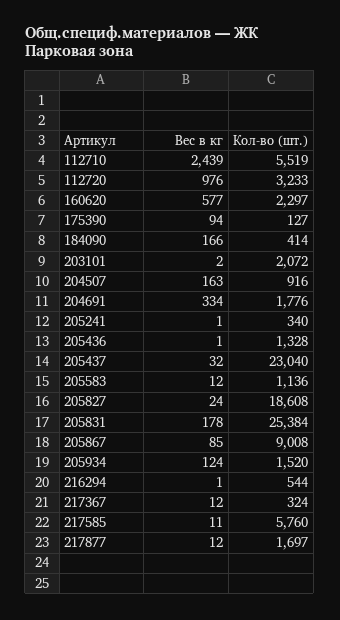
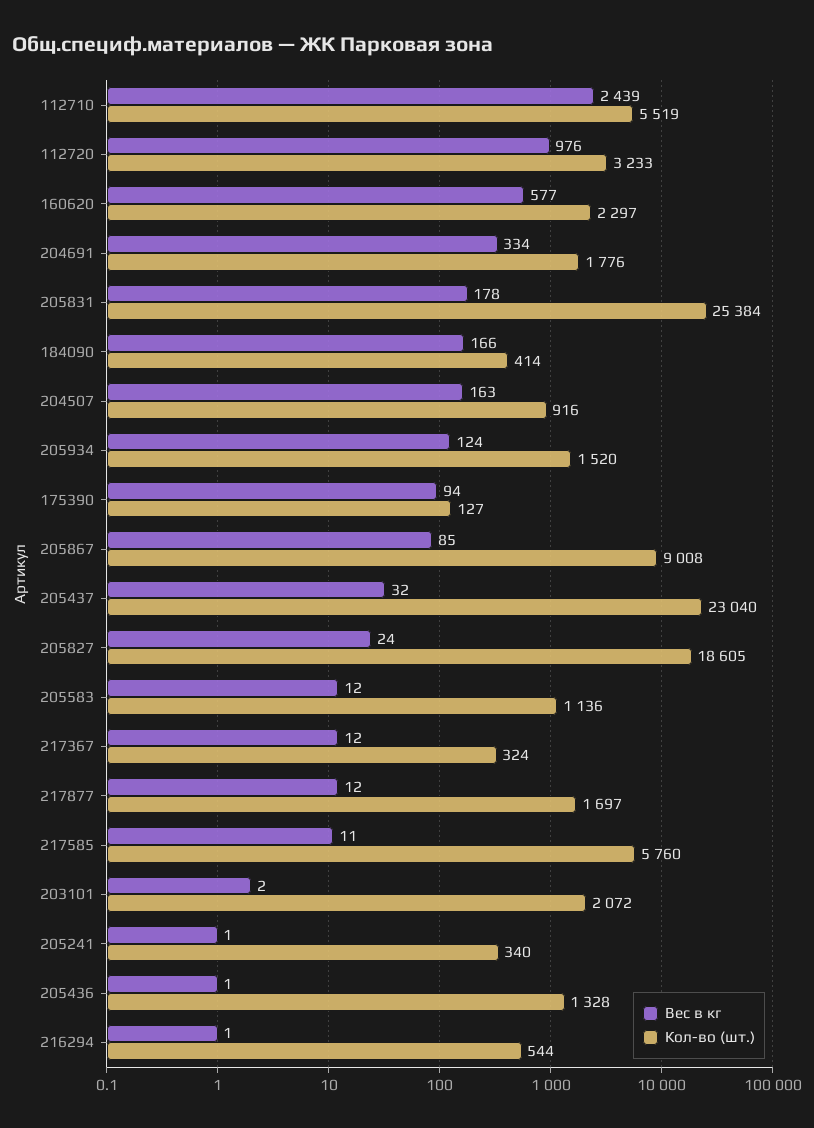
  {
    "Вес в кг": {
      "112710": 2439,
      "112720": 976,
      "160620": 577,
      "175390": 94,
      "184090": 166,
      "203101": 2,
      "204507": 163,
      "204691": 334,
      "205241": 1,
      "205436": 1,
      "205437": 32,
      "205583": 12,
      "205827": 24,
      "205831": 178,
      "205867": 85,
      "205934": 124,
      "216294": 1,
      "217367": 12,
      "217585": 11,
      "217877": 12
    },
    "Кол-во (шт.)": {
      "112710": 5519,
      "112720": 3233,
      "160620": 2297,
      "175390": 127,
      "184090": 414,
      "203101": 2072,
      "204507": 916,
      "204691": 1776,
      "205241": 340,
      "205436": 1328,
      "205437": 23040,
      "205583": 1136,
-     "205827": 18608,
+     "205827": 18605,
      "205831": 25384,
      "205867": 9008,
      "205934": 1520,
      "216294": 544,
      "217367": 324,
      "217585": 5760,
      "217877": 1697
    }
  }

